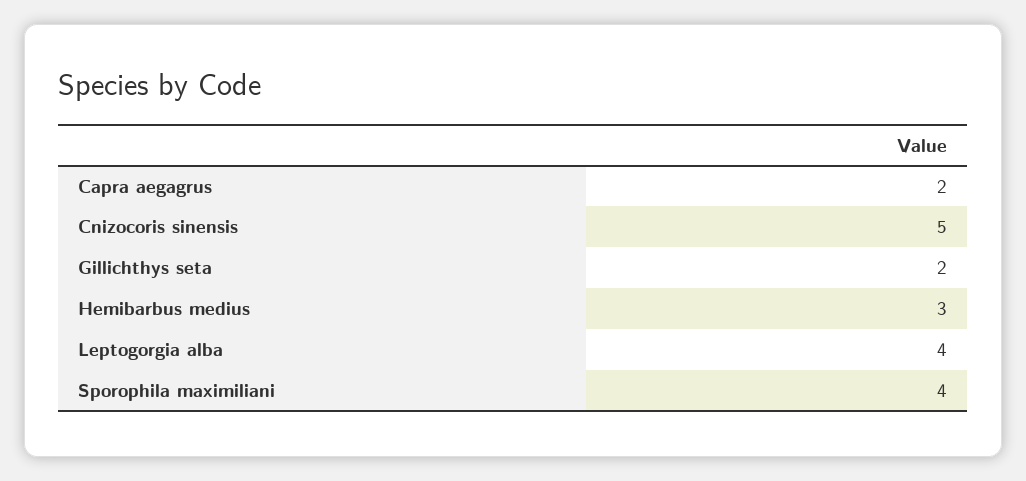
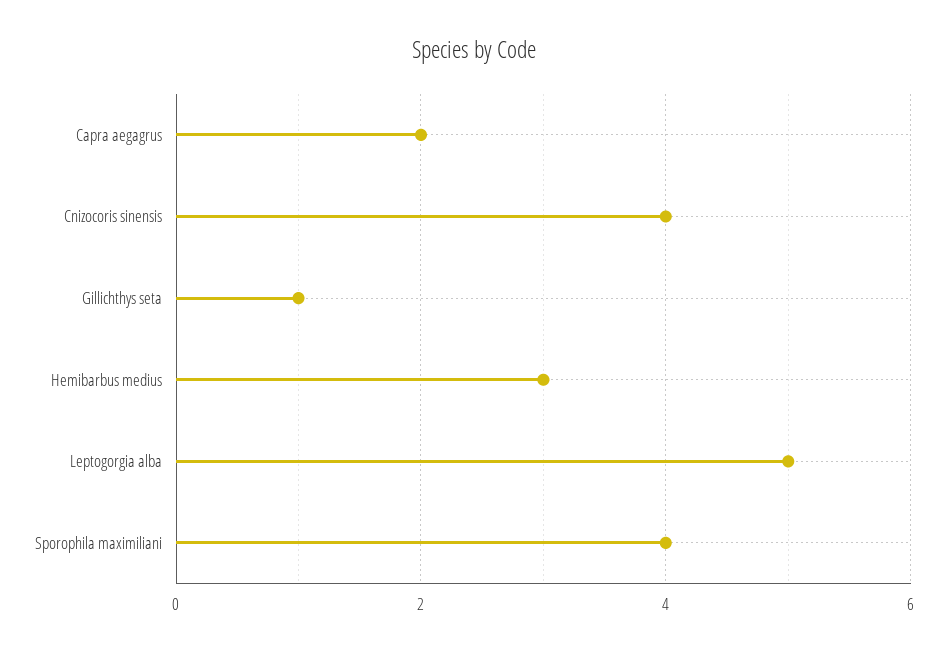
  {
    "Capra aegagrus": 2,
-   "Cnizocoris sinensis": 5,
+   "Cnizocoris sinensis": 4,
-   "Gillichthys seta": 2,
+   "Gillichthys seta": 1,
    "Hemibarbus medius": 3,
-   "Leptogorgia alba": 4,
+   "Leptogorgia alba": 5,
    "Sporophila maximiliani": 4
  }

